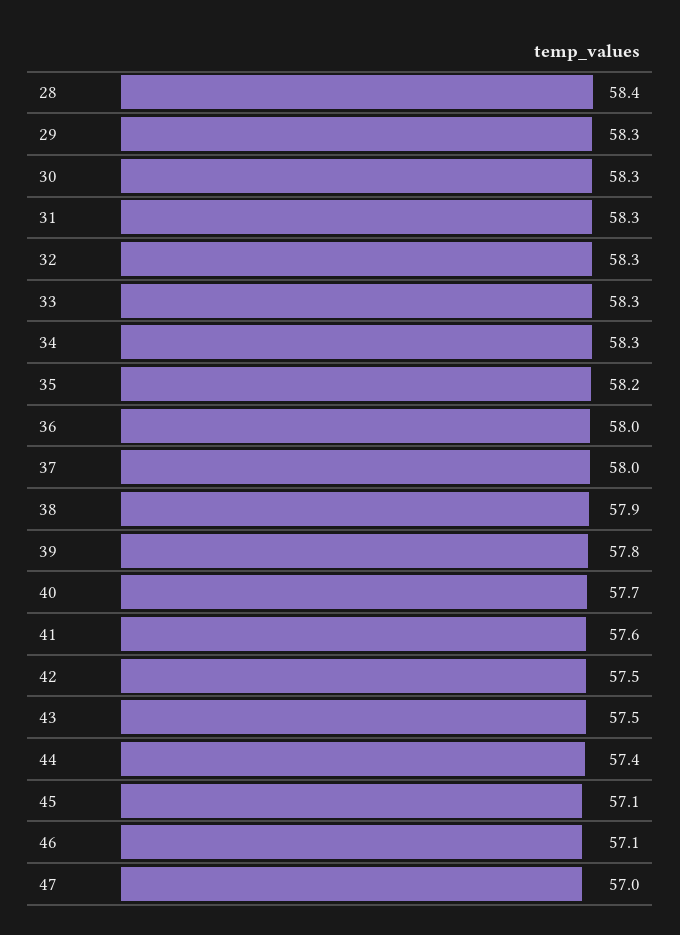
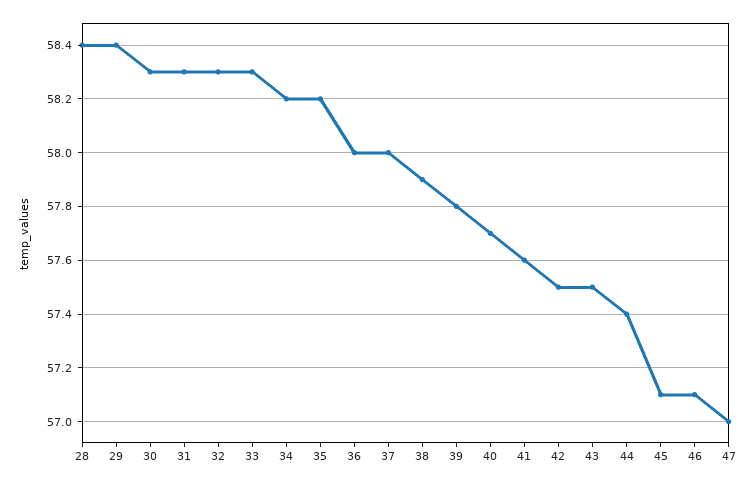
  {
    "28": 58.4,
-   "29": 58.3,
+   "29": 58.4,
    "30": 58.3,
    "31": 58.3,
    "32": 58.3,
    "33": 58.3,
-   "34": 58.3,
+   "34": 58.2,
    "35": 58.2,
    "36": 58,
    "37": 58,
    "38": 57.9,
    "39": 57.8,
    "40": 57.7,
    "41": 57.6,
    "42": 57.5,
    "43": 57.5,
    "44": 57.4,
    "45": 57.1,
    "46": 57.1,
    "47": 57
  }

